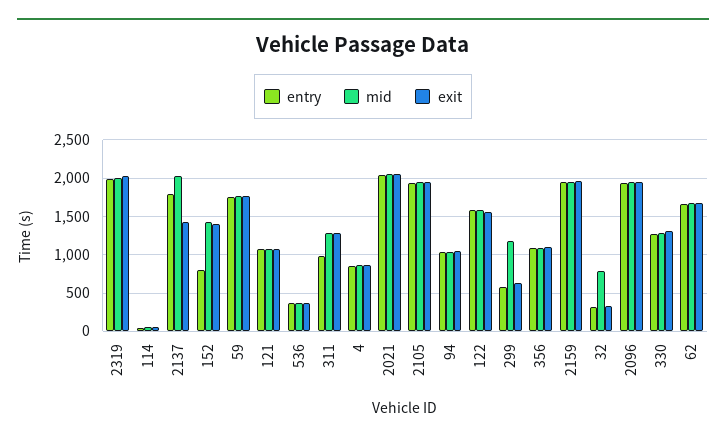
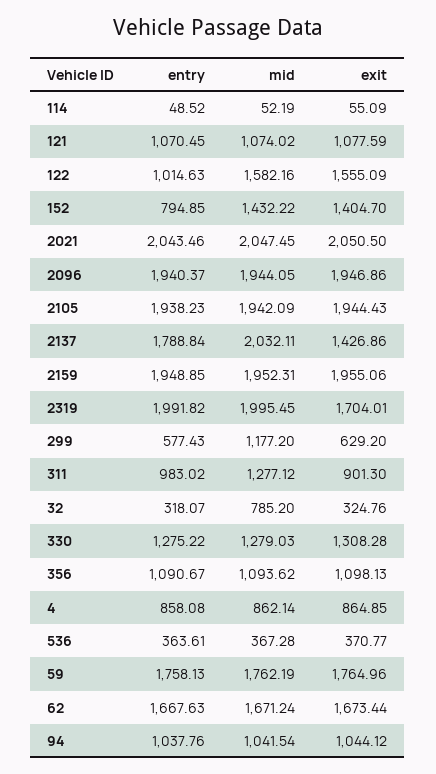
  {
    "entry": {
      "2319": 1991.82,
      "114": 48.52,
      "2137": 1788.84,
      "152": 794.85,
      "59": 1758.13,
      "121": 1070.45,
      "536": 363.61,
      "311": 983.02,
      "4": 858.08,
      "2021": 2043.46,
      "2105": 1938.23,
      "94": 1037.76,
-     "122": 1600,
+     "122": 1014.63,
      "299": 577.43,
      "356": 1090.67,
      "2159": 1948.85,
      "32": 318.07,
      "2096": 1940.37,
      "330": 1275.22,
      "62": 1667.63
    },
    "mid": {
      "2319": 1995.45,
      "114": 52.19,
      "2137": 2032.11,
      "152": 1432.22,
      "59": 1762.19,
      "121": 1074.02,
      "536": 367.28,
      "311": 1277.12,
      "4": 862.14,
      "2021": 2047.45,
      "2105": 1942.09,
      "94": 1041.54,
      "122": 1582.16,
      "299": 1177.2,
      "356": 1093.62,
      "2159": 1952.31,
      "32": 785.2,
      "2096": 1944.05,
      "330": 1279.03,
      "62": 1671.24
    },
    "exit": {
-     "2319": 2000,
+     "2319": 1704.01,
      "114": 55.09,
      "2137": 1426.86,
      "152": 1404.7,
      "59": 1764.96,
      "121": 1077.59,
      "536": 370.77,
-     "311": 1300,
+     "311": 901.3,
      "4": 864.85,
      "2021": 2050.5,
      "2105": 1944.43,
      "94": 1044.12,
      "122": 1555.09,
      "299": 629.2,
      "356": 1098.13,
      "2159": 1955.06,
      "32": 324.76,
      "2096": 1946.86,
      "330": 1308.28,
      "62": 1673.44
    }
  }

